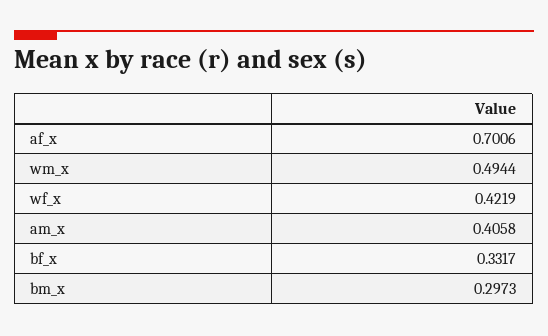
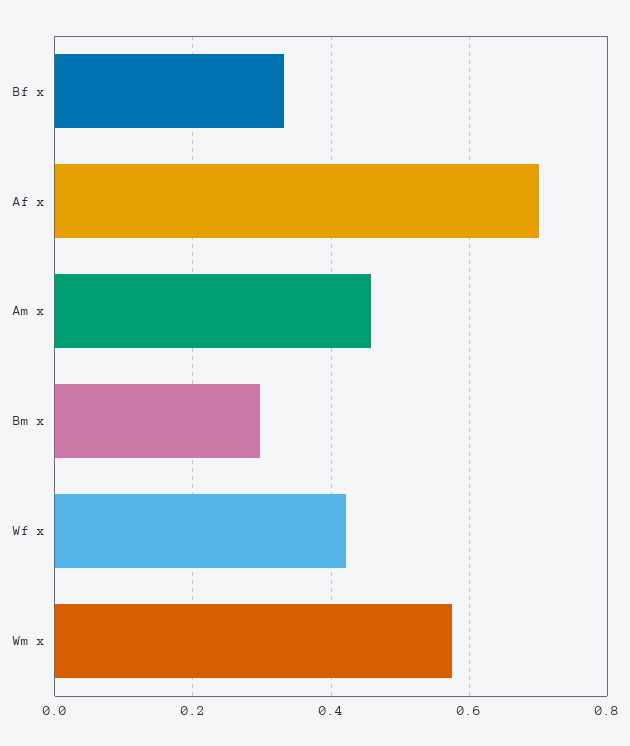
  {
    "af_x": 0.7006,
-   "wm_x": 0.4944,
+   "wm_x": 0.58,
    "wf_x": 0.4219,
-   "am_x": 0.4058,
+   "am_x": 0.46,
    "bf_x": 0.3317,
    "bm_x": 0.2973
  }

